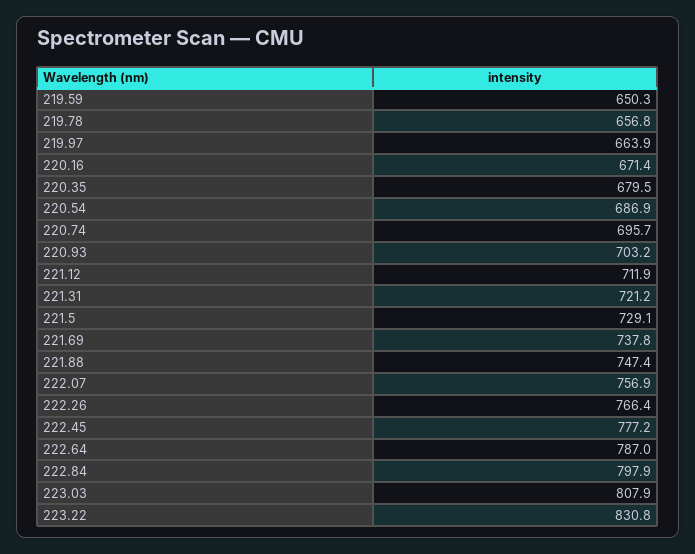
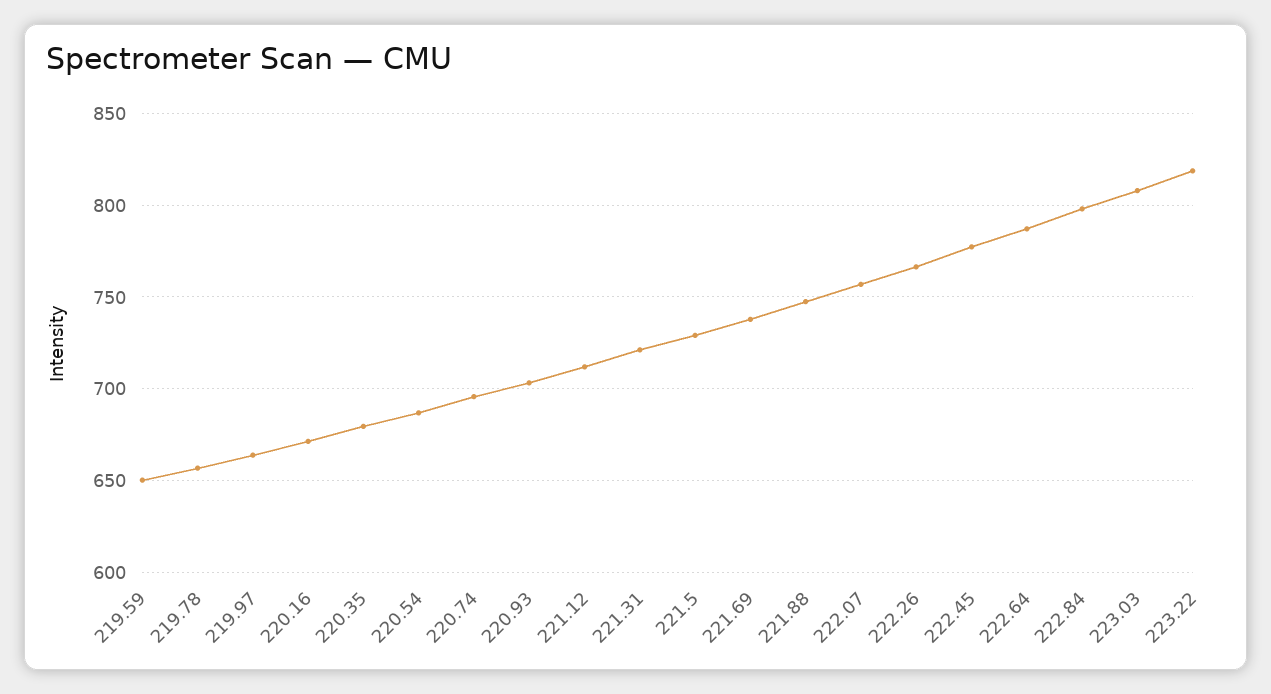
  {
    "219.59": 650.3,
    "219.78": 656.8,
    "219.97": 663.9,
    "220.16": 671.4,
    "220.35": 679.5,
    "220.54": 686.9,
    "220.74": 695.7,
    "220.93": 703.2,
    "221.12": 711.9,
    "221.31": 721.2,
    "221.5": 729.1,
    "221.69": 737.8,
    "221.88": 747.4,
    "222.07": 756.9,
    "222.26": 766.4,
    "222.45": 777.2,
    "222.64": 787,
    "222.84": 797.9,
    "223.03": 807.9,
-   "223.22": 830.8
+   "223.22": 820
  }

